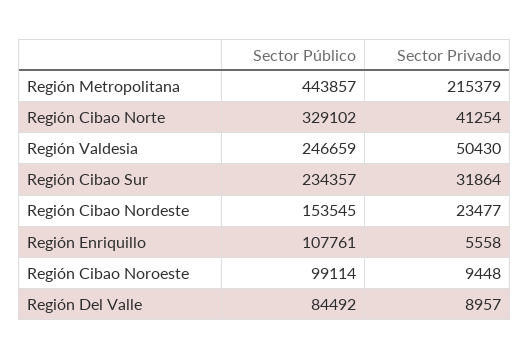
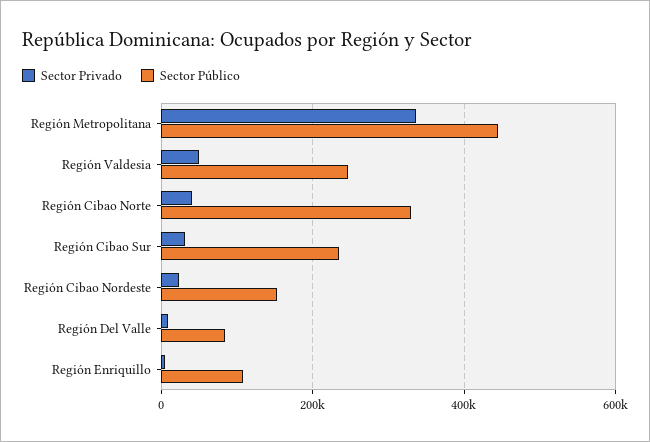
  {
    "Sector Público": {
      "Región Metropolitana": 443857,
      "Región Cibao Norte": 329102,
      "Región Valdesia": 246659,
      "Región Cibao Sur": 234357,
      "Región Cibao Nordeste": 153545,
      "Región Enriquillo": 107761,
-     "Región Cibao Noroeste": 99114,
      "Región Del Valle": 84492
    },
    "Sector Privado": {
-     "Región Metropolitana": 215379,
+     "Región Metropolitana": 340000,
      "Región Cibao Norte": 41254,
      "Región Valdesia": 50430,
      "Región Cibao Sur": 31864,
      "Región Cibao Nordeste": 23477,
      "Región Enriquillo": 5558,
-     "Región Cibao Noroeste": 9448,
      "Región Del Valle": 8957
    }
  }

